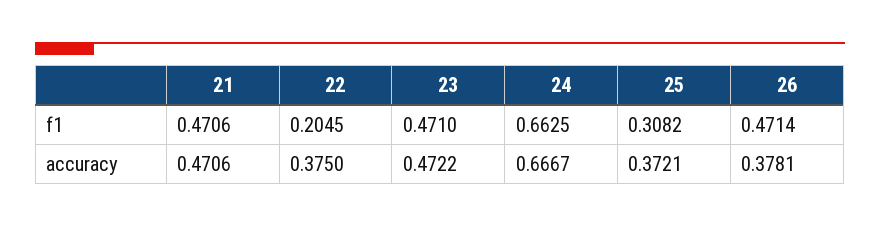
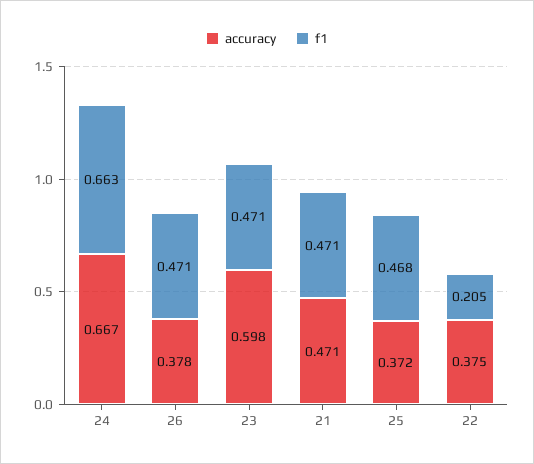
  {
    "f1": {
      "21": 0.4706,
      "22": 0.2045,
      "23": 0.471,
      "24": 0.6625,
-     "25": 0.3082,
+     "25": 0.468,
      "26": 0.4714
    },
    "accuracy": {
      "21": 0.4706,
      "22": 0.375,
-     "23": 0.4722,
+     "23": 0.598,
      "24": 0.6667,
      "25": 0.3721,
      "26": 0.3781
    }
  }

